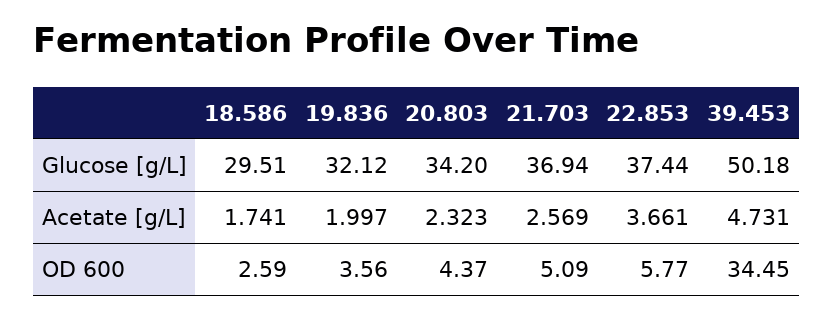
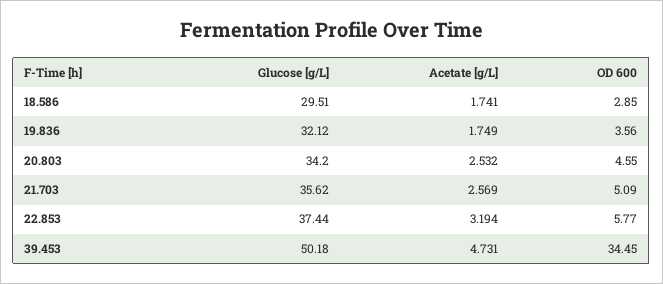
  {
    "18.586": {
      "Glucose [g/L]": 29.51,
      "Acetate [g/L]": 1.741,
-     "OD 600": 2.59
+     "OD 600": 2.85
    },
    "19.836": {
      "Glucose [g/L]": 32.12,
-     "Acetate [g/L]": 1.997,
+     "Acetate [g/L]": 1.749,
      "OD 600": 3.56
    },
    "20.803": {
      "Glucose [g/L]": 34.2,
-     "Acetate [g/L]": 2.323,
+     "Acetate [g/L]": 2.532,
-     "OD 600": 4.37
+     "OD 600": 4.55
    },
    "21.703": {
-     "Glucose [g/L]": 36.94,
+     "Glucose [g/L]": 35.62,
      "Acetate [g/L]": 2.569,
      "OD 600": 5.09
    },
    "22.853": {
      "Glucose [g/L]": 37.44,
-     "Acetate [g/L]": 3.661,
+     "Acetate [g/L]": 3.194,
      "OD 600": 5.77
    },
    "39.453": {
      "Glucose [g/L]": 50.18,
      "Acetate [g/L]": 4.731,
      "OD 600": 34.45
    }
  }

